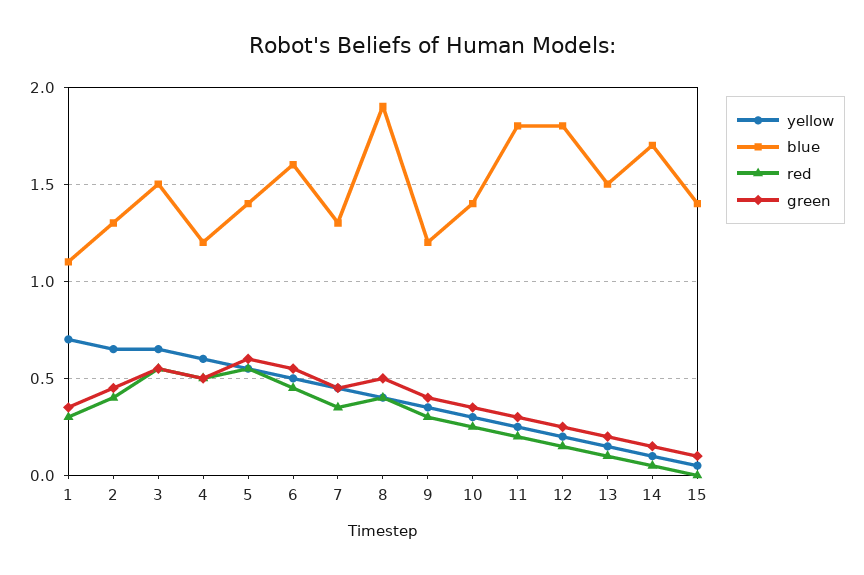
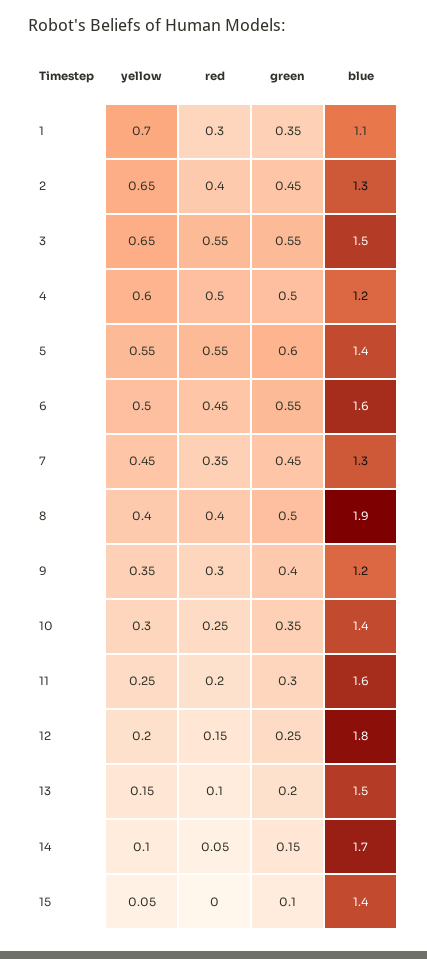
  {
    "yellow": {
      "1": 0.7,
      "2": 0.65,
      "3": 0.65,
      "4": 0.6,
      "5": 0.55,
      "6": 0.5,
      "7": 0.45,
      "8": 0.4,
      "9": 0.35,
      "10": 0.3,
      "11": 0.25,
      "12": 0.2,
      "13": 0.15,
      "14": 0.1,
      "15": 0.05
    },
    "blue": {
      "1": 1.1,
      "2": 1.3,
      "3": 1.5,
      "4": 1.2,
      "5": 1.4,
      "6": 1.6,
      "7": 1.3,
      "8": 1.9,
      "9": 1.2,
      "10": 1.4,
-     "11": 1.8,
+     "11": 1.6,
      "12": 1.8,
      "13": 1.5,
      "14": 1.7,
      "15": 1.4
    },
    "red": {
      "1": 0.3,
      "2": 0.4,
      "3": 0.55,
      "4": 0.5,
      "5": 0.55,
      "6": 0.45,
      "7": 0.35,
      "8": 0.4,
      "9": 0.3,
      "10": 0.25,
      "11": 0.2,
      "12": 0.15,
      "13": 0.1,
      "14": 0.05,
      "15": 0
    },
    "green": {
      "1": 0.35,
      "2": 0.45,
      "3": 0.55,
      "4": 0.5,
      "5": 0.6,
      "6": 0.55,
      "7": 0.45,
      "8": 0.5,
      "9": 0.4,
      "10": 0.35,
      "11": 0.3,
      "12": 0.25,
      "13": 0.2,
      "14": 0.15,
      "15": 0.1
    }
  }

